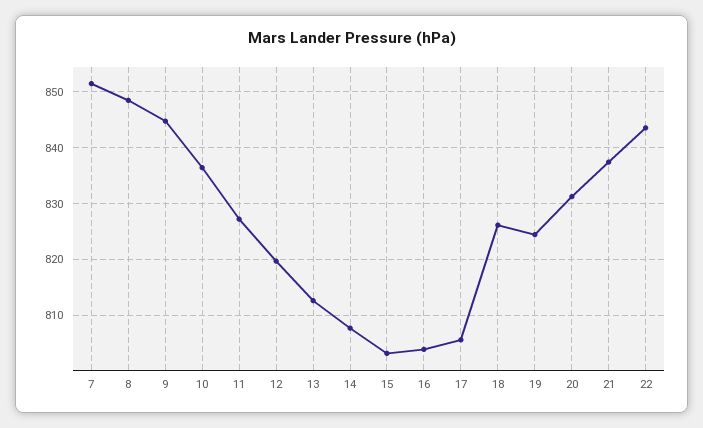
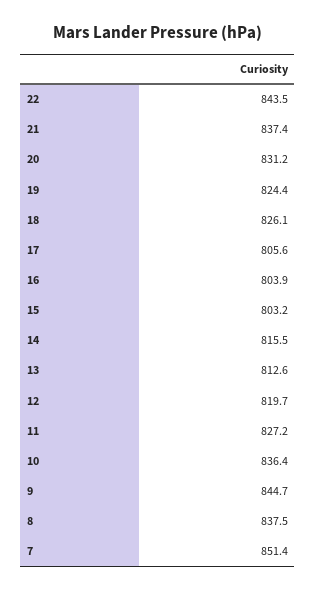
  {
    "7": 851.4,
-   "8": 848,
+   "8": 837.5,
    "9": 844.7,
    "10": 836.4,
    "11": 827.2,
    "12": 819.7,
    "13": 812.6,
-   "14": 808,
+   "14": 815.5,
    "15": 803.2,
    "16": 803.9,
    "17": 805.6,
    "18": 826.1,
    "19": 824.4,
    "20": 831.2,
    "21": 837.4,
    "22": 843.5
  }

